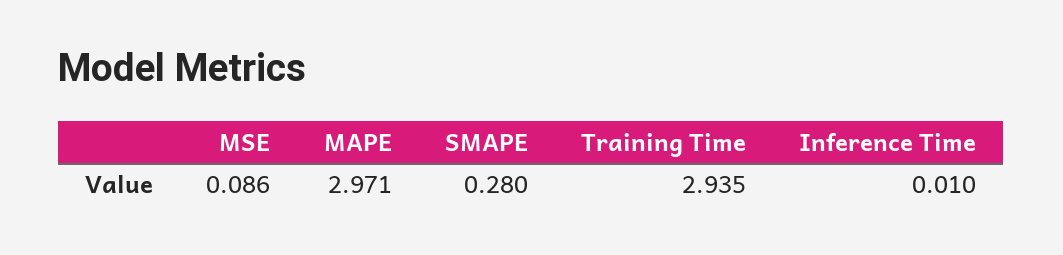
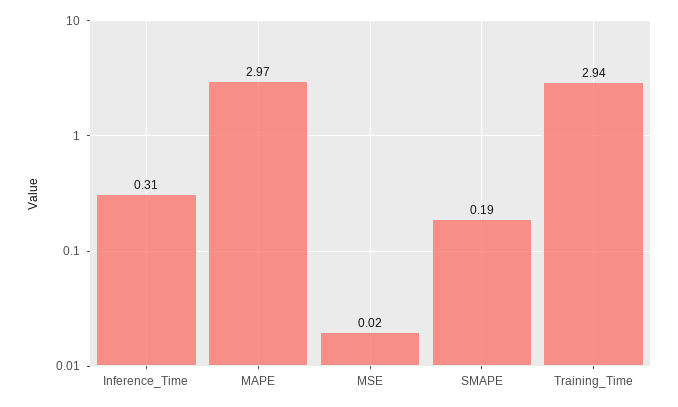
  {
-   "MSE": 0.086,
+   "MSE": 0.02,
    "MAPE": 2.971,
-   "SMAPE": 0.28,
+   "SMAPE": 0.19,
    "Training Time": 2.935,
-   "Inference Time": 0.01
+   "Inference Time": 0.31
  }

